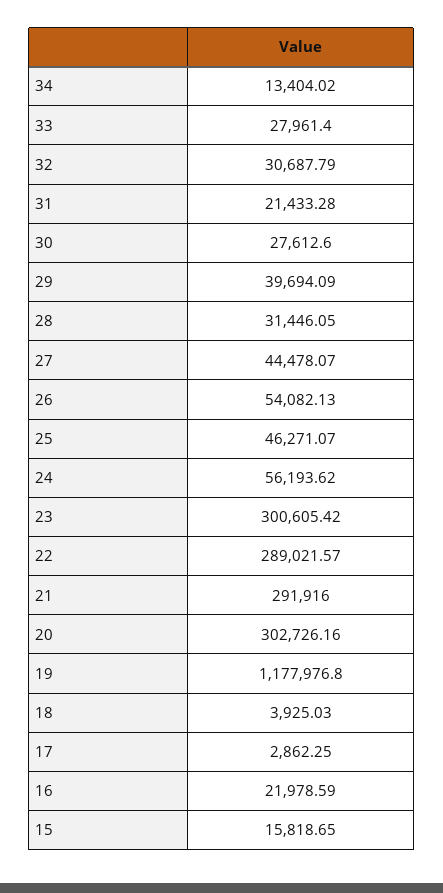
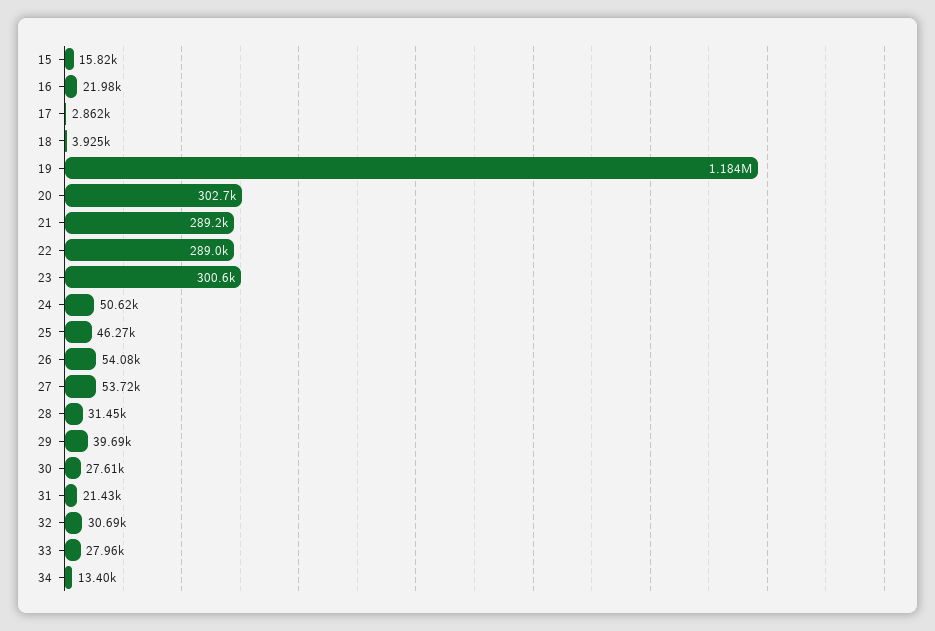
  {
    "34": 13404.02,
    "33": 27961.4,
    "32": 30687.79,
    "31": 21433.28,
    "30": 27612.6,
    "29": 39694.09,
    "28": 31446.05,
-   "27": 44478.07,
+   "27": 53720,
    "26": 54082.13,
    "25": 46271.07,
-   "24": 56193.62,
+   "24": 50620,
    "23": 300605.42,
    "22": 289021.57,
-   "21": 291916,
+   "21": 289200,
    "20": 302726.16,
-   "19": 1177976.8,
+   "19": 1184000,
    "18": 3925.03,
    "17": 2862.25,
    "16": 21978.59,
    "15": 15818.65
  }

